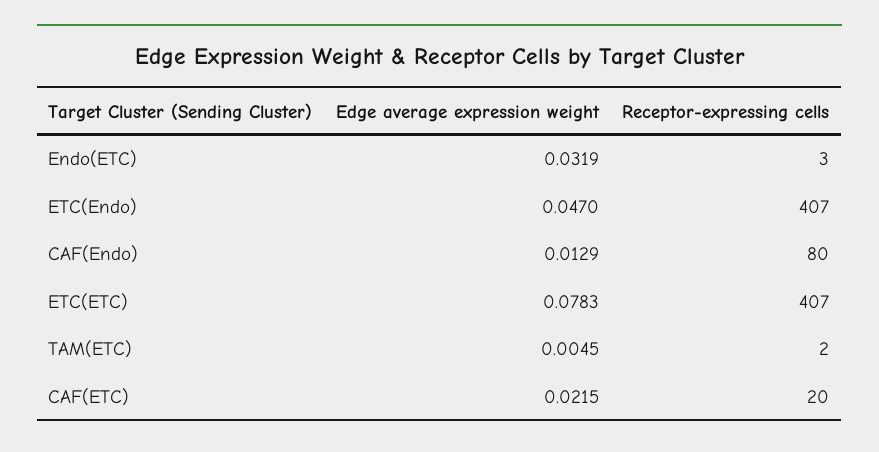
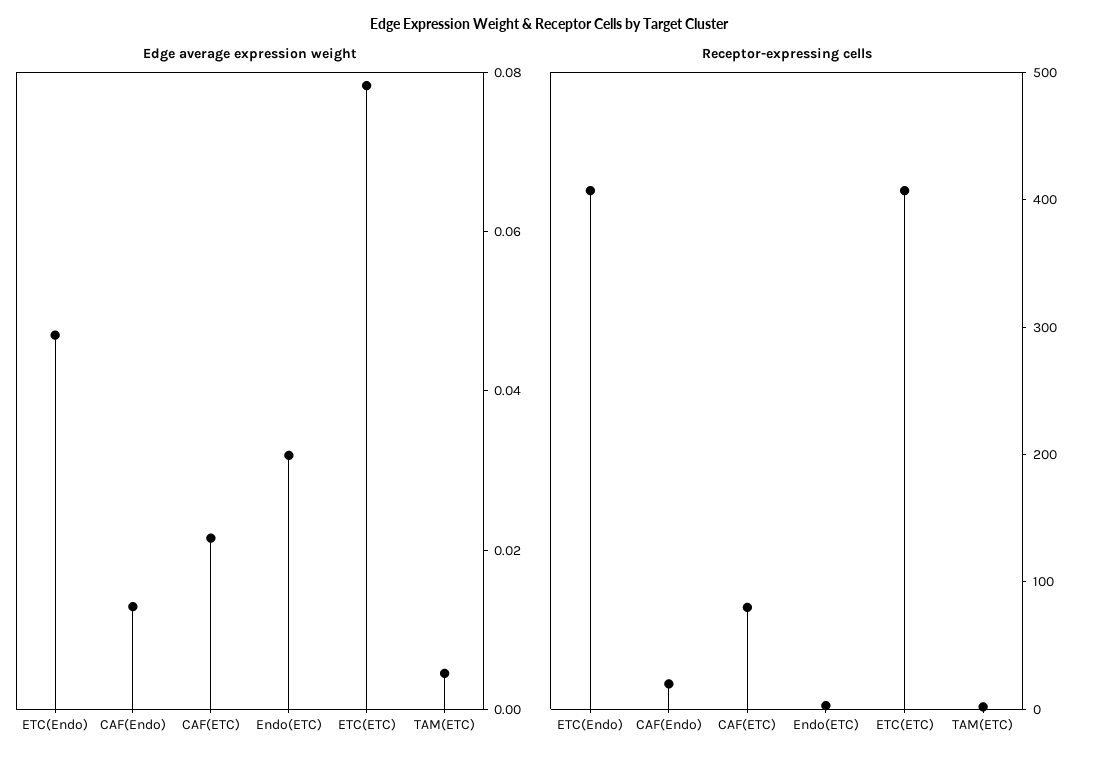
  {
    "Edge average expression weight": {
      "Endo(ETC)": 0.0319,
      "ETC(Endo)": 0.047,
      "CAF(Endo)": 0.0129,
      "ETC(ETC)": 0.0783,
      "TAM(ETC)": 0.0045,
      "CAF(ETC)": 0.0215
    },
    "Receptor-expressing cells": {
      "Endo(ETC)": 3,
      "ETC(Endo)": 407,
-     "CAF(Endo)": 80,
+     "CAF(Endo)": 20,
      "ETC(ETC)": 407,
      "TAM(ETC)": 2,
-     "CAF(ETC)": 20
+     "CAF(ETC)": 80
    }
  }

